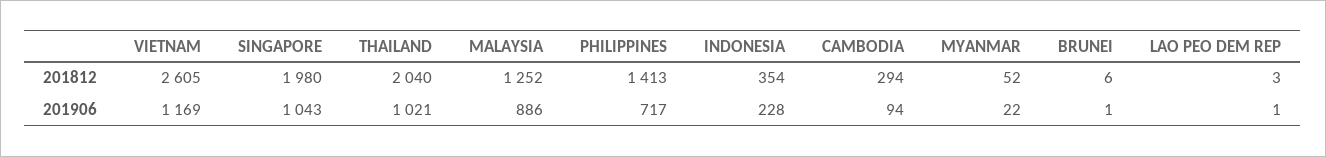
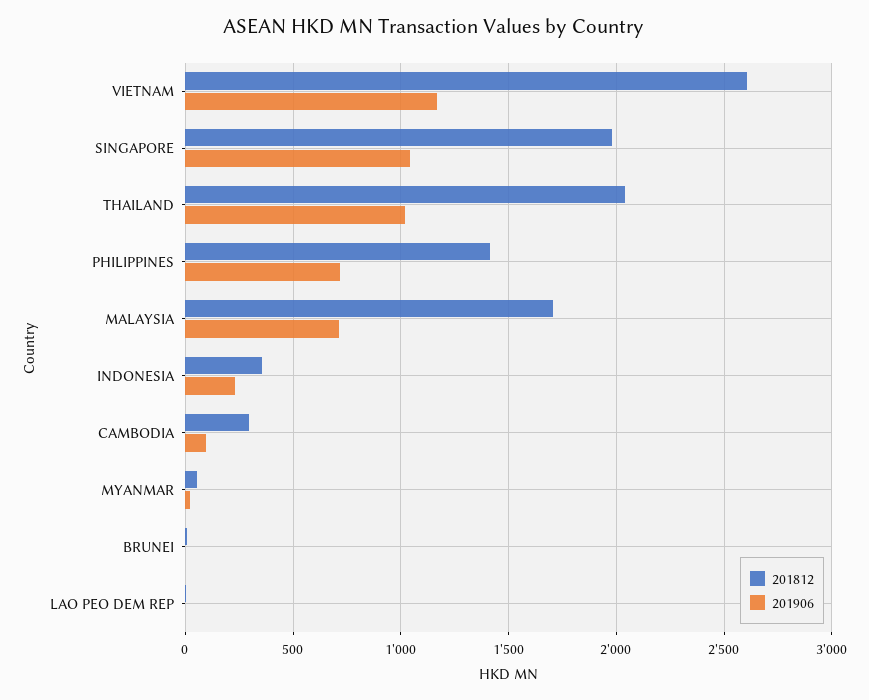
  {
    "201812": {
      "VIETNAM": 2605,
      "SINGAPORE": 1980,
      "THAILAND": 2040,
-     "MALAYSIA": 1252,
+     "MALAYSIA": 1700,
      "PHILIPPINES": 1413,
      "INDONESIA": 354,
      "CAMBODIA": 294,
      "MYANMAR": 52,
      "BRUNEI": 6,
      "LAO PEO DEM REP": 3
    },
    "201906": {
      "VIETNAM": 1169,
      "SINGAPORE": 1043,
      "THAILAND": 1021,
-     "MALAYSIA": 886,
+     "MALAYSIA": 700,
      "PHILIPPINES": 717,
      "INDONESIA": 228,
      "CAMBODIA": 94,
      "MYANMAR": 22,
      "BRUNEI": 1,
      "LAO PEO DEM REP": 1
    }
  }

